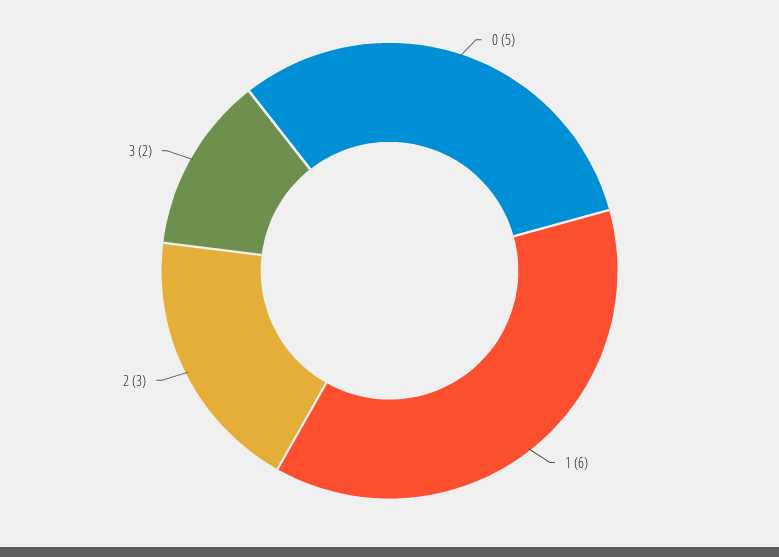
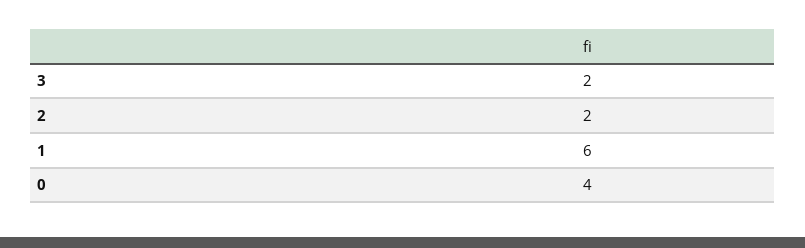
  {
-   "0": 5,
+   "0": 4,
    "1": 6,
-   "2": 3,
+   "2": 2,
    "3": 2
  }

